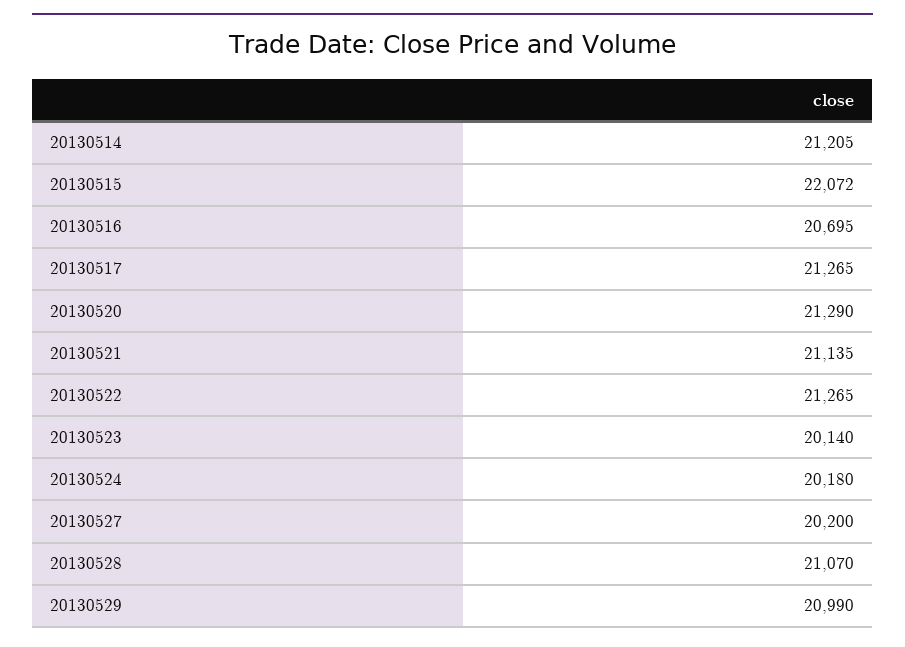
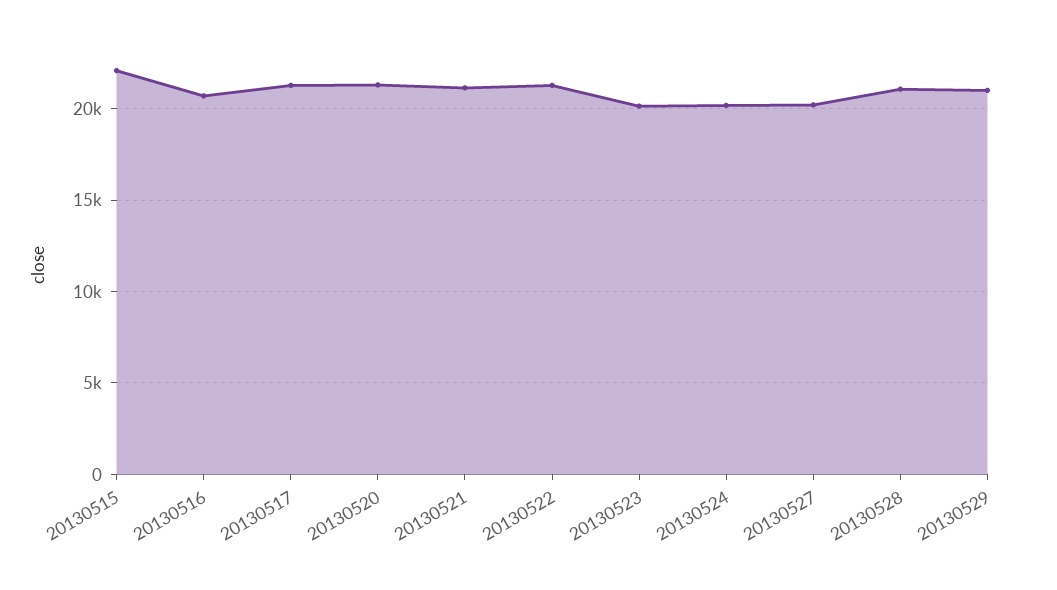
  {
-   "20130514": 21205,
    "20130515": 22072,
    "20130516": 20695,
    "20130517": 21265,
    "20130520": 21290,
    "20130521": 21135,
    "20130522": 21265,
    "20130523": 20140,
    "20130524": 20180,
    "20130527": 20200,
    "20130528": 21070,
    "20130529": 20990
  }

